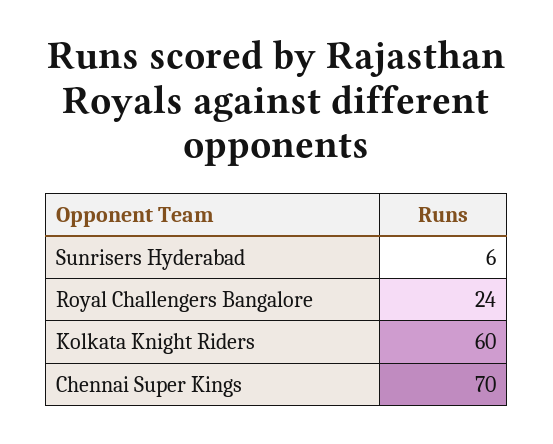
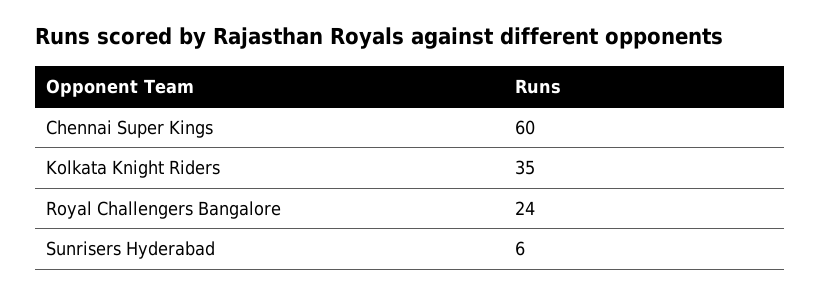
  {
    "Sunrisers Hyderabad": 6,
    "Royal Challengers Bangalore": 24,
-   "Kolkata Knight Riders": 60,
+   "Kolkata Knight Riders": 35,
-   "Chennai Super Kings": 70
+   "Chennai Super Kings": 60
  }

